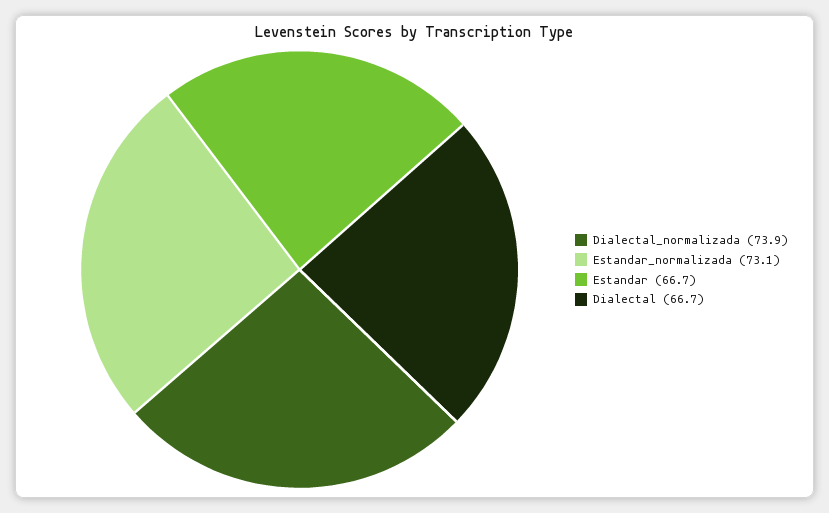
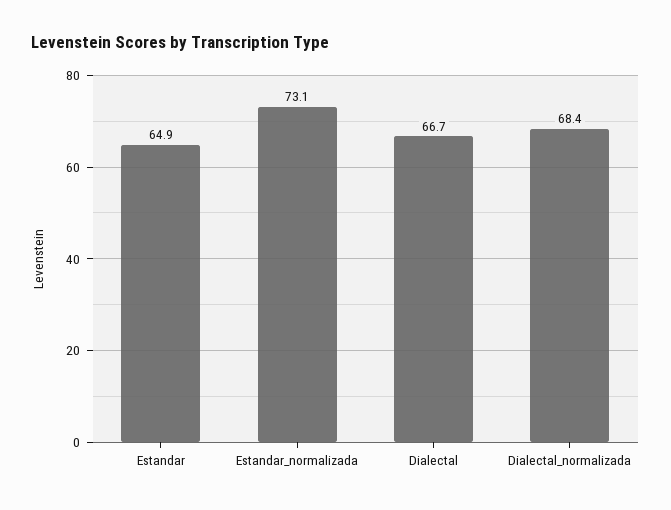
  {
-   "Dialectal_normalizada": 73.9,
+   "Dialectal_normalizada": 68.4,
    "Estandar_normalizada": 73.1,
-   "Estandar": 66.7,
+   "Estandar": 64.9,
    "Dialectal": 66.7
  }

